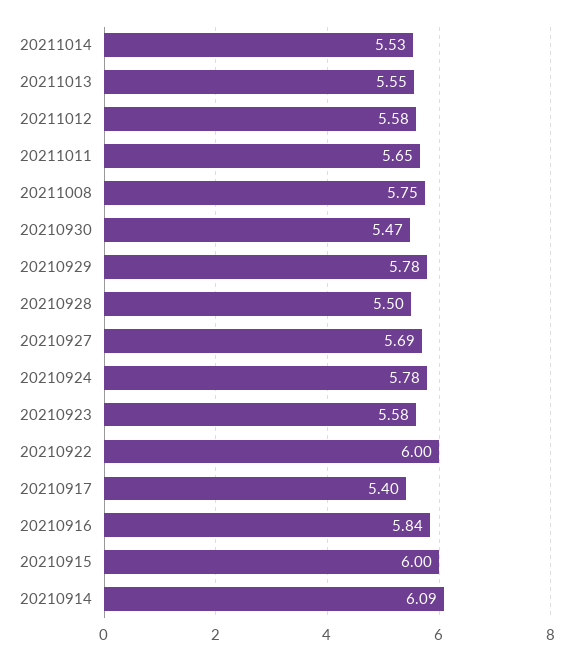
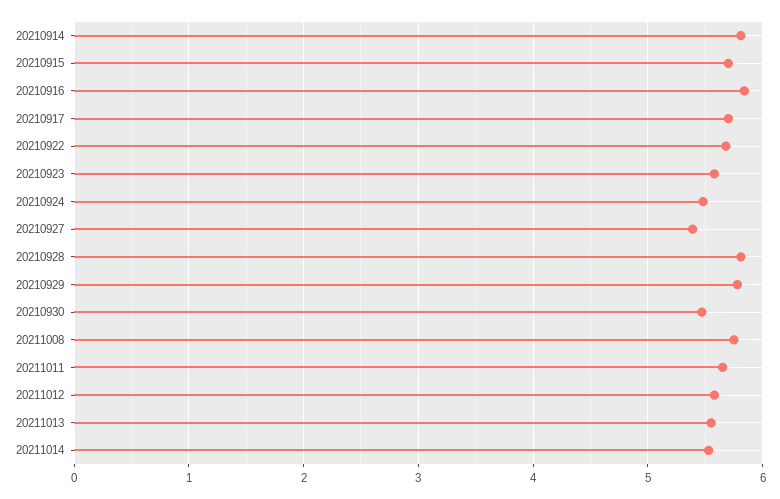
  {
    "20211014": 5.53,
    "20211013": 5.55,
    "20211012": 5.58,
    "20211011": 5.65,
    "20211008": 5.75,
    "20210930": 5.47,
    "20210929": 5.78,
-   "20210928": 5.5,
+   "20210928": 5.8,
-   "20210927": 5.69,
+   "20210927": 5.4,
-   "20210924": 5.78,
+   "20210924": 5.5,
    "20210923": 5.58,
-   "20210922": 6,
+   "20210922": 5.7,
-   "20210917": 5.4,
+   "20210917": 5.7,
    "20210916": 5.84,
-   "20210915": 6,
+   "20210915": 5.7,
-   "20210914": 6.09
+   "20210914": 5.8
  }

